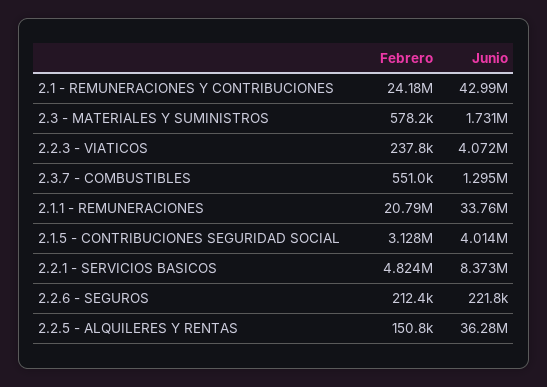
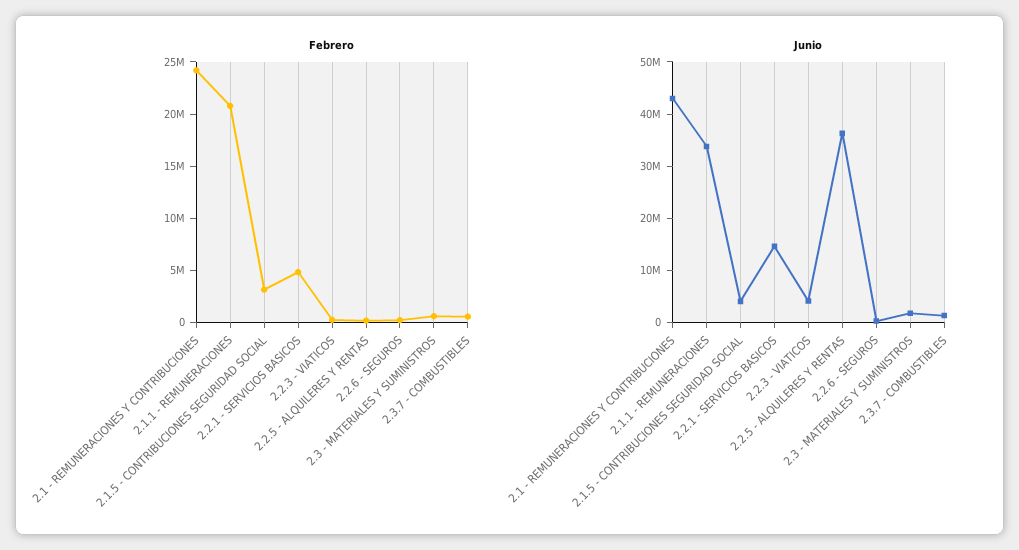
  {
    "Febrero": {
      "2.1 - REMUNERACIONES Y CONTRIBUCIONES": 24180000,
      "2.3 - MATERIALES Y SUMINISTROS": 578200,
      "2.2.3 - VIATICOS": 237800,
      "2.3.7 - COMBUSTIBLES": 551000,
      "2.1.1 - REMUNERACIONES": 20790000,
      "2.1.5 - CONTRIBUCIONES SEGURIDAD SOCIAL": 3128000,
      "2.2.1 - SERVICIOS BASICOS": 4824000,
      "2.2.6 - SEGUROS": 212400,
      "2.2.5 - ALQUILERES Y RENTAS": 150800
    },
    "Junio": {
      "2.1 - REMUNERACIONES Y CONTRIBUCIONES": 42990000,
      "2.3 - MATERIALES Y SUMINISTROS": 1731000,
      "2.2.3 - VIATICOS": 4072000,
      "2.3.7 - COMBUSTIBLES": 1295000,
      "2.1.1 - REMUNERACIONES": 33760000,
      "2.1.5 - CONTRIBUCIONES SEGURIDAD SOCIAL": 4014000,
-     "2.2.1 - SERVICIOS BASICOS": 8373000,
+     "2.2.1 - SERVICIOS BASICOS": 14000000,
      "2.2.6 - SEGUROS": 221800,
      "2.2.5 - ALQUILERES Y RENTAS": 36280000
    }
  }

